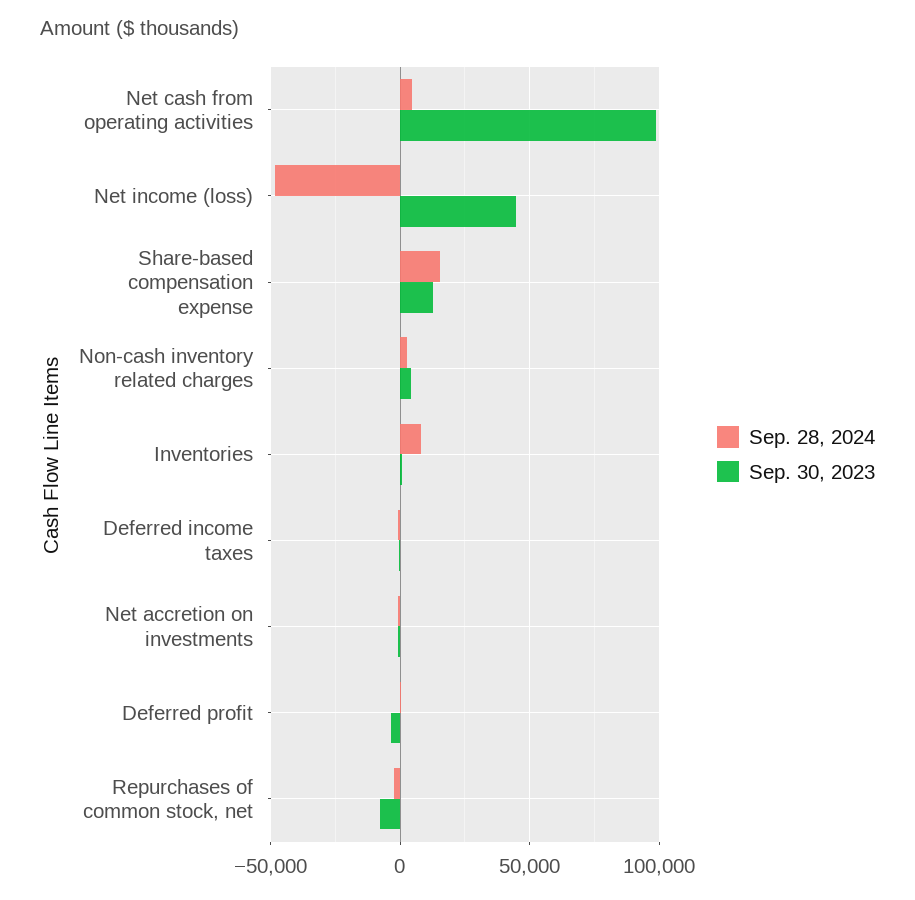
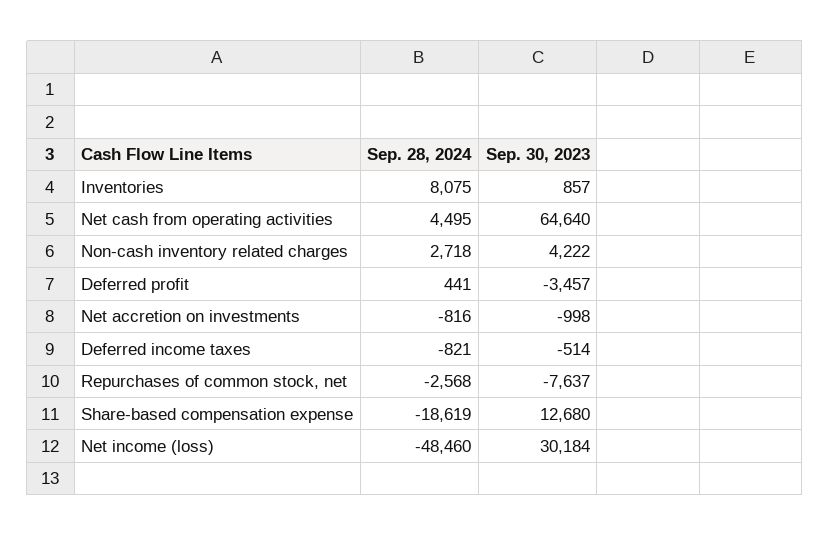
  {
    "Sep. 28, 2024": {
      "Net cash from operating activities": 4495,
      "Net income (loss)": -48460,
-     "Share-based compensation expense": 15000,
+     "Share-based compensation expense": -18619,
      "Non-cash inventory related charges": 2718,
      "Inventories": 8075,
      "Deferred income taxes": -821,
      "Net accretion on investments": -816,
      "Deferred profit": 441,
      "Repurchases of common stock, net": -2568
    },
    "Sep. 30, 2023": {
-     "Net cash from operating activities": 100000,
+     "Net cash from operating activities": 64640,
-     "Net income (loss)": 45000,
+     "Net income (loss)": 30184,
      "Share-based compensation expense": 12680,
      "Non-cash inventory related charges": 4222,
      "Inventories": 857,
      "Deferred income taxes": -514,
      "Net accretion on investments": -998,
      "Deferred profit": -3457,
      "Repurchases of common stock, net": -7637
    }
  }

